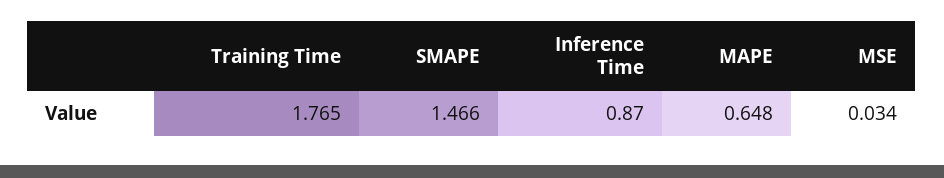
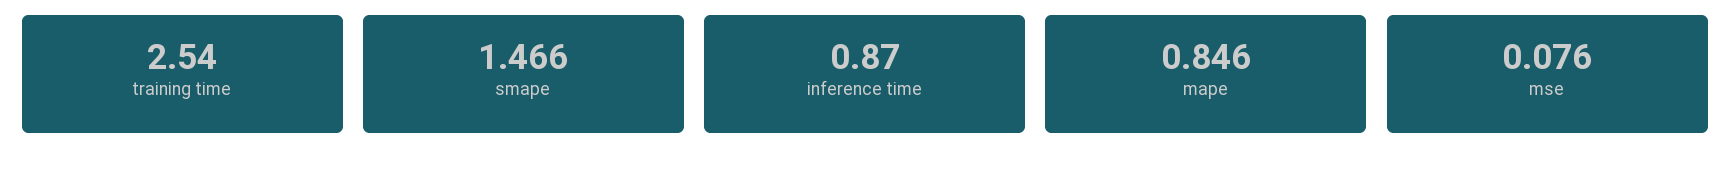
  {
-   "Training Time": 1.765,
+   "Training Time": 2.54,
    "SMAPE": 1.466,
    "Inference Time": 0.87,
-   "MAPE": 0.648,
+   "MAPE": 0.846,
-   "MSE": 0.034
+   "MSE": 0.076
  }

